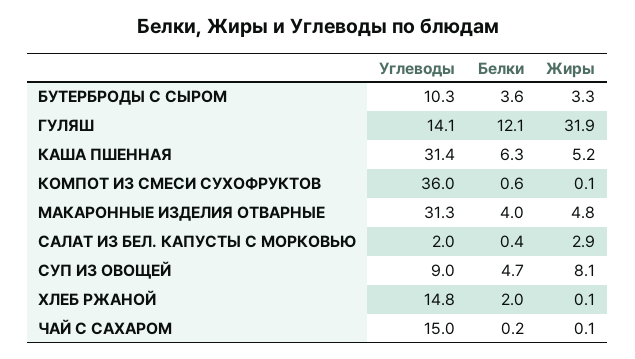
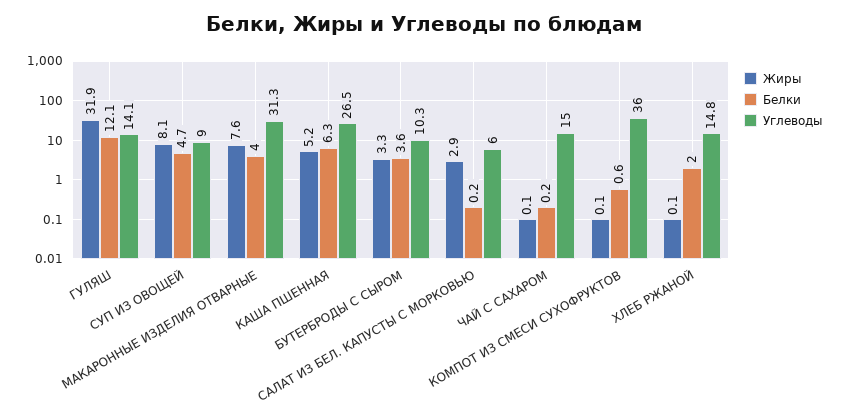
  {
    "Углеводы": {
      "БУТЕРБРОДЫ С СЫРОМ": 10.3,
      "ГУЛЯШ": 14.1,
-     "КАША ПШЕННАЯ": 31.4,
+     "КАША ПШЕННАЯ": 26.5,
      "КОМПОТ ИЗ СМЕСИ СУХОФРУКТОВ": 36,
      "МАКАРОННЫЕ ИЗДЕЛИЯ ОТВАРНЫЕ": 31.3,
-     "САЛАТ ИЗ БЕЛ. КАПУСТЫ С МОРКОВЬЮ": 2,
+     "САЛАТ ИЗ БЕЛ. КАПУСТЫ С МОРКОВЬЮ": 6,
      "СУП ИЗ ОВОЩЕЙ": 9,
      "ХЛЕБ РЖАНОЙ": 14.8,
      "ЧАЙ С САХАРОМ": 15
    },
    "Белки": {
      "БУТЕРБРОДЫ С СЫРОМ": 3.6,
      "ГУЛЯШ": 12.1,
      "КАША ПШЕННАЯ": 6.3,
      "КОМПОТ ИЗ СМЕСИ СУХОФРУКТОВ": 0.6,
      "МАКАРОННЫЕ ИЗДЕЛИЯ ОТВАРНЫЕ": 4,
-     "САЛАТ ИЗ БЕЛ. КАПУСТЫ С МОРКОВЬЮ": 0.4,
+     "САЛАТ ИЗ БЕЛ. КАПУСТЫ С МОРКОВЬЮ": 0.2,
      "СУП ИЗ ОВОЩЕЙ": 4.7,
      "ХЛЕБ РЖАНОЙ": 2,
      "ЧАЙ С САХАРОМ": 0.2
    },
    "Жиры": {
      "БУТЕРБРОДЫ С СЫРОМ": 3.3,
      "ГУЛЯШ": 31.9,
      "КАША ПШЕННАЯ": 5.2,
      "КОМПОТ ИЗ СМЕСИ СУХОФРУКТОВ": 0.1,
-     "МАКАРОННЫЕ ИЗДЕЛИЯ ОТВАРНЫЕ": 4.8,
+     "МАКАРОННЫЕ ИЗДЕЛИЯ ОТВАРНЫЕ": 7.6,
      "САЛАТ ИЗ БЕЛ. КАПУСТЫ С МОРКОВЬЮ": 2.9,
      "СУП ИЗ ОВОЩЕЙ": 8.1,
      "ХЛЕБ РЖАНОЙ": 0.1,
      "ЧАЙ С САХАРОМ": 0.1
    }
  }

